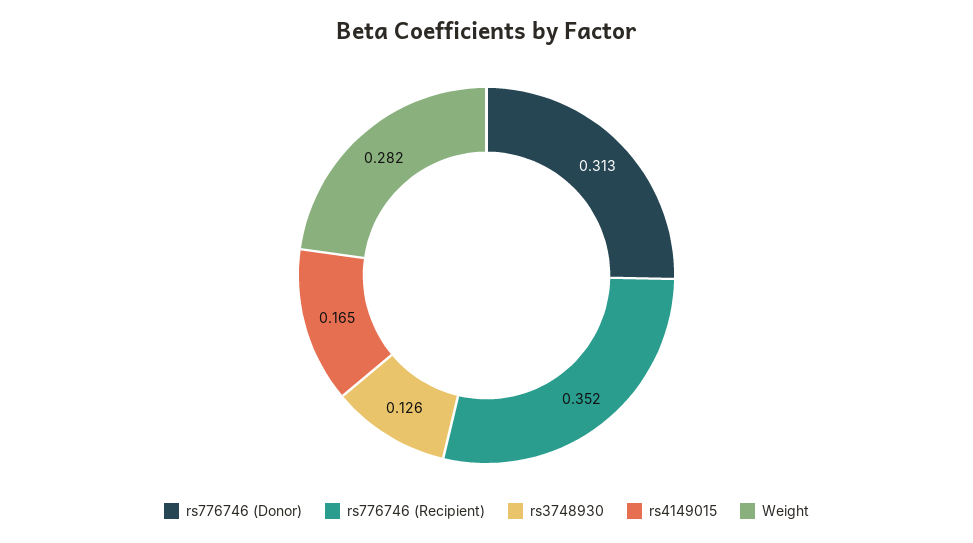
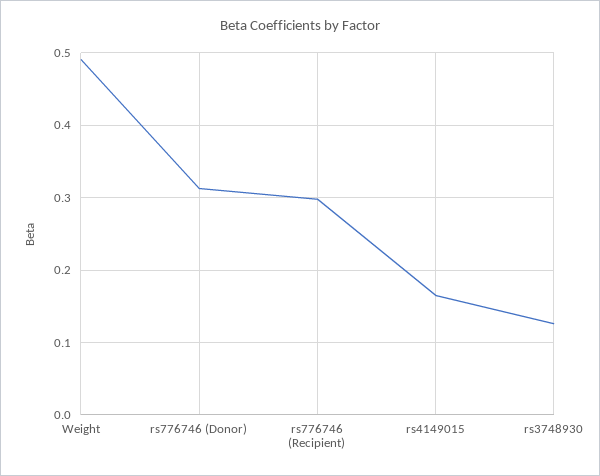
  {
    "rs776746 (Donor)": 0.313,
-   "rs776746 (Recipient)": 0.352,
+   "rs776746 (Recipient)": 0.3,
    "rs3748930": 0.126,
    "rs4149015": 0.165,
-   "Weight": 0.282
+   "Weight": 0.49
  }

